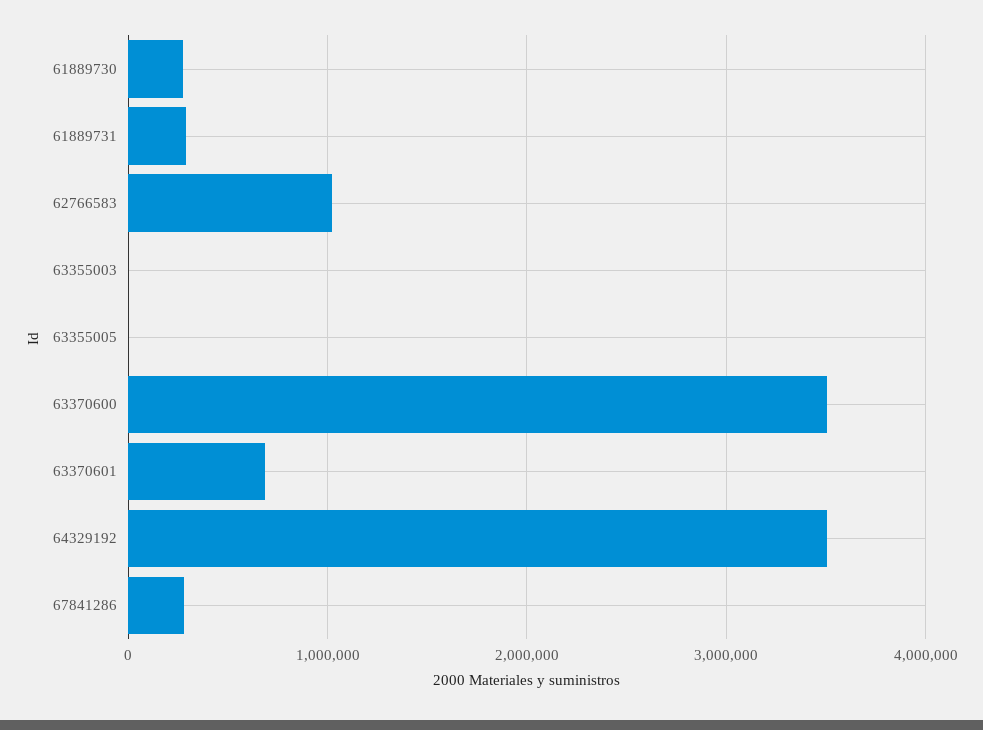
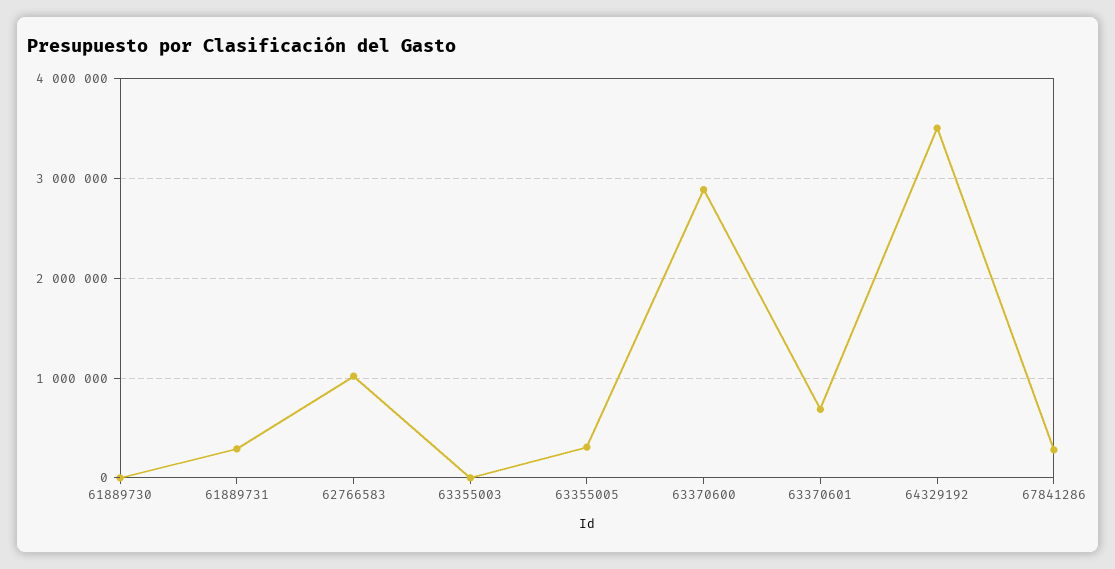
  {
-   "61889730": 300000,
+   "61889730": 0,
    "61889731": 300000,
    "62766583": 1000000,
    "63355003": 0,
-   "63355005": 0,
+   "63355005": 300000,
-   "63370600": 3500000,
+   "63370600": 2900000,
    "63370601": 700000,
    "64329192": 3500000,
    "67841286": 300000
  }

